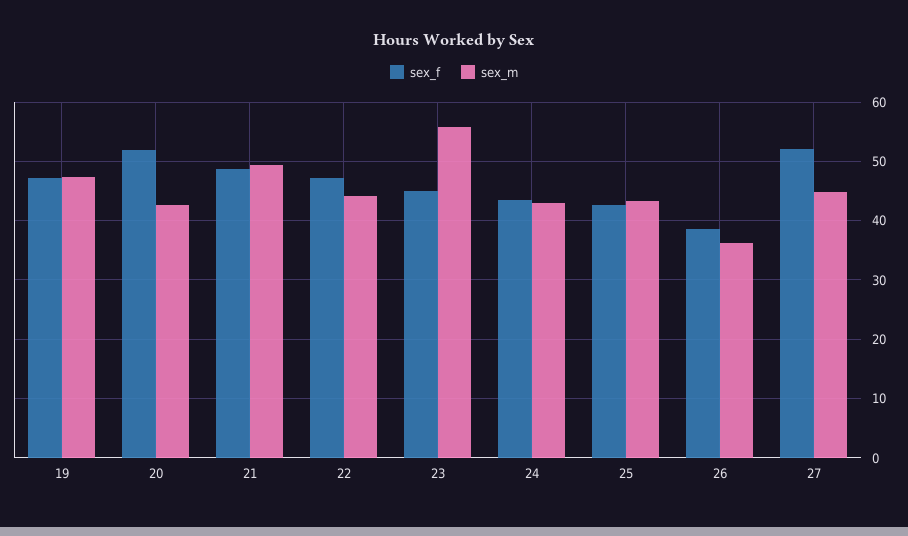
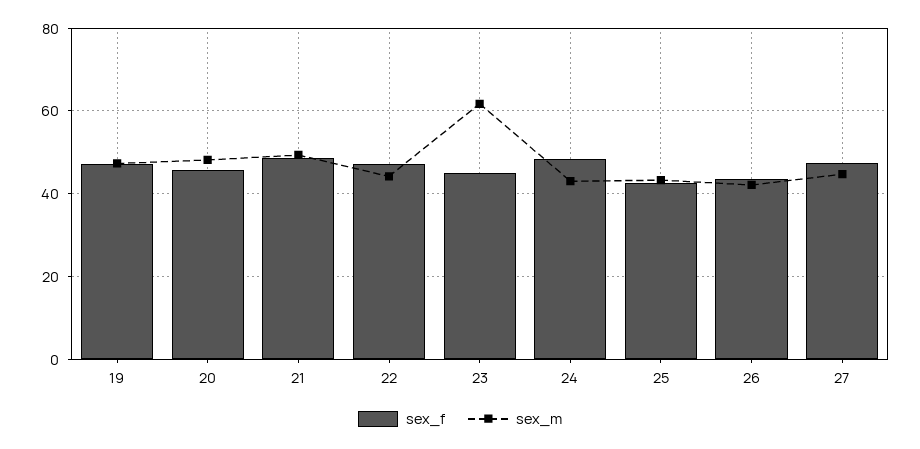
  {
    "sex_f": {
      "19": 48,
-     "20": 52,
+     "20": 46,
      "21": 48,
      "22": 48,
      "23": 46,
-     "24": 44,
+     "24": 48,
      "25": 42,
-     "26": 38,
+     "26": 44,
-     "27": 52
+     "27": 48
    },
    "sex_m": {
      "19": 48,
-     "20": 42,
+     "20": 48,
      "21": 50,
      "22": 44,
-     "23": 56,
+     "23": 62,
      "24": 44,
      "25": 44,
-     "26": 36,
+     "26": 42,
      "27": 44
    }
  }

